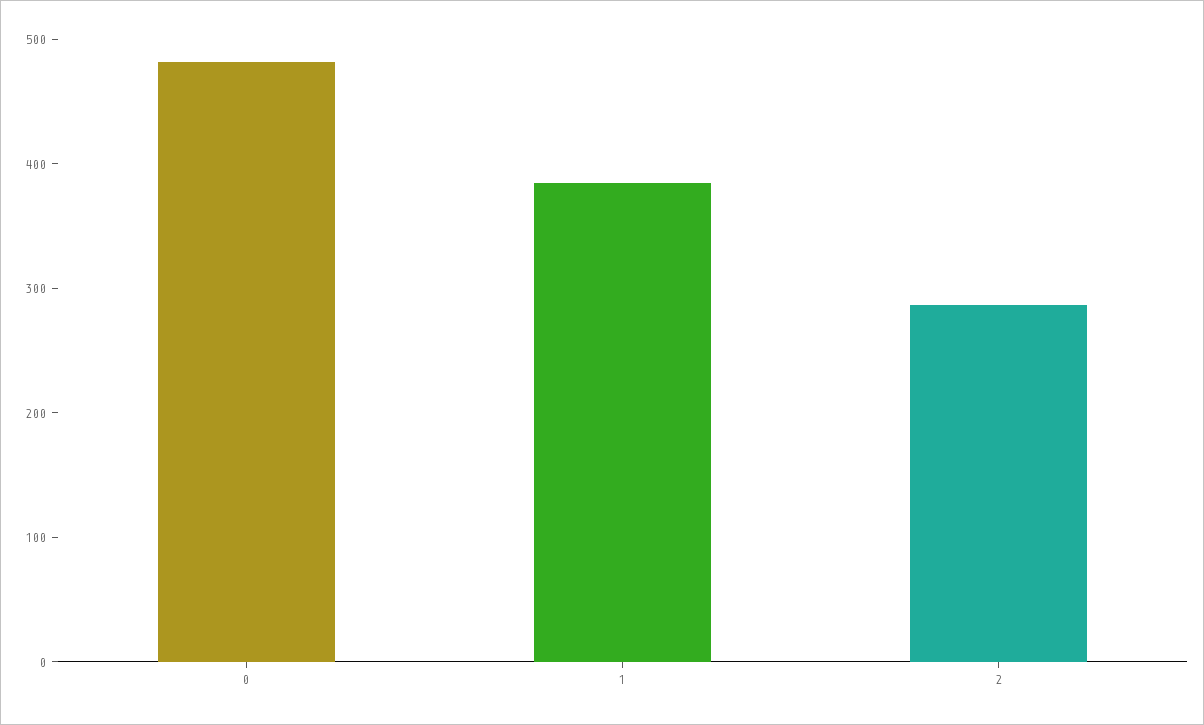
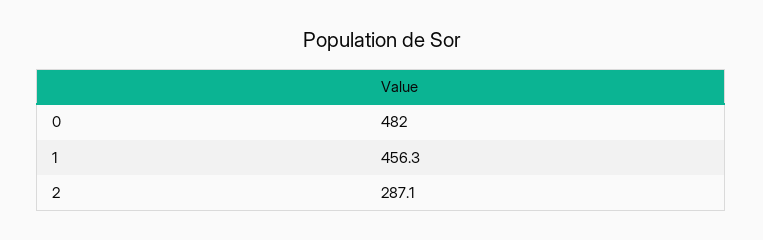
  {
    "0": 482,
-   "1": 380,
+   "1": 456.3,
    "2": 287.1
  }

